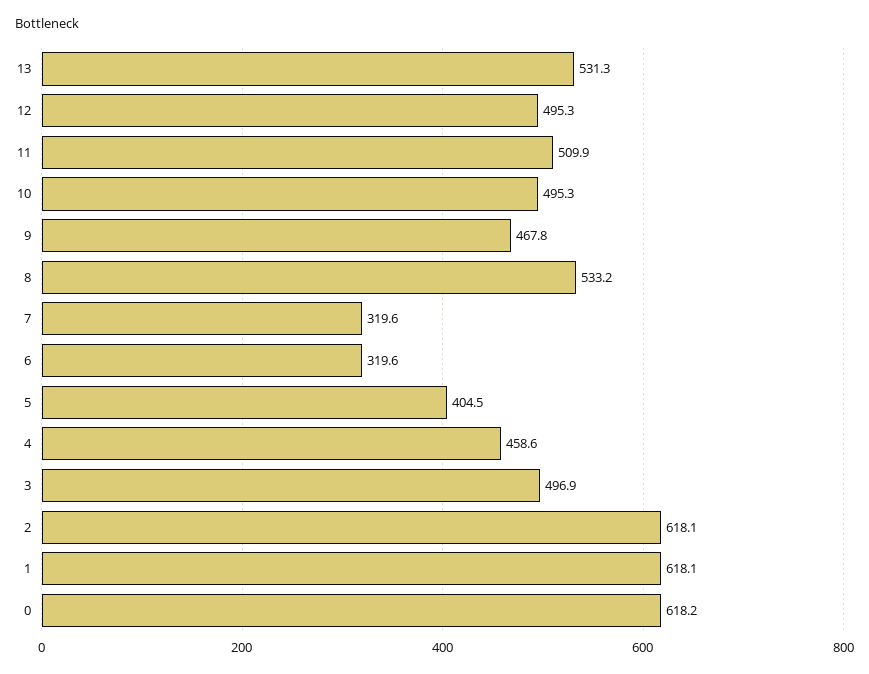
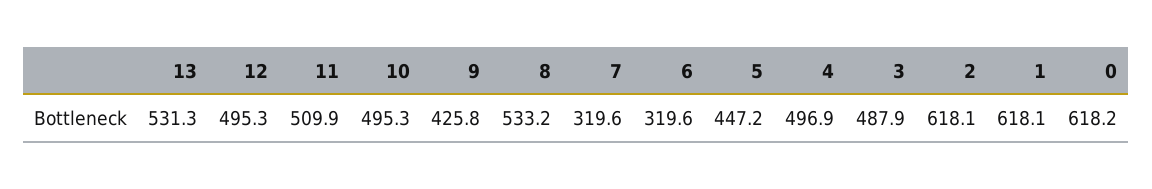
  {
    "13": 531.3,
    "12": 495.3,
    "11": 509.9,
    "10": 495.3,
-   "9": 467.8,
+   "9": 425.8,
    "8": 533.2,
    "7": 319.6,
    "6": 319.6,
-   "5": 404.5,
+   "5": 447.2,
-   "4": 458.6,
+   "4": 496.9,
-   "3": 496.9,
+   "3": 487.9,
    "2": 618.1,
    "1": 618.1,
    "0": 618.2
  }

